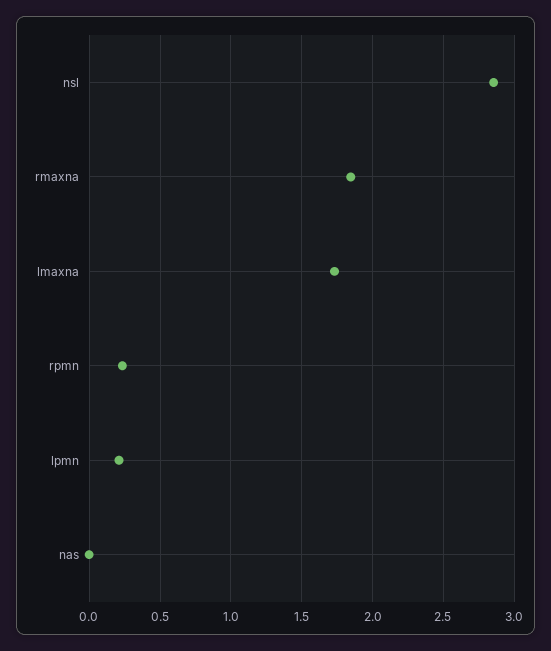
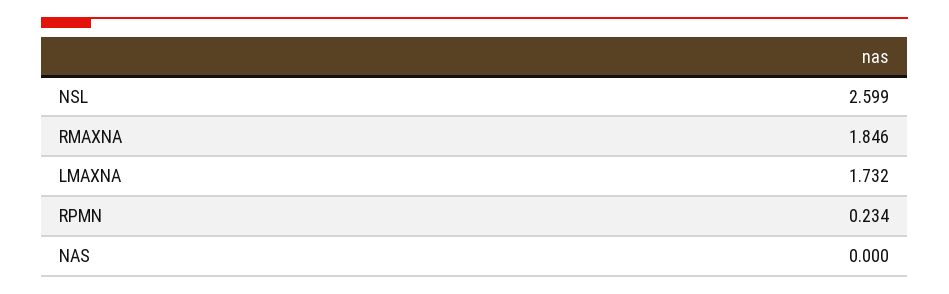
  {
-   "nsl": 2.85,
+   "nsl": 2.599,
    "rmaxna": 1.846,
    "lmaxna": 1.732,
    "rpmn": 0.234,
-   "lpmn": 0.2,
    "nas": 0
  }

